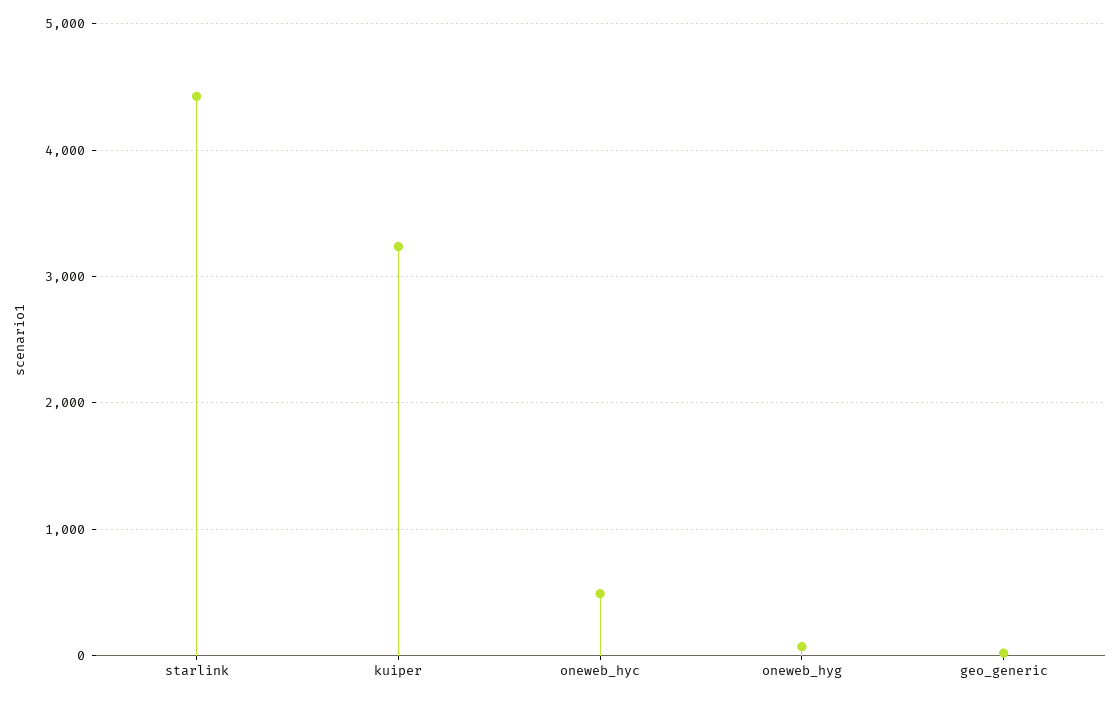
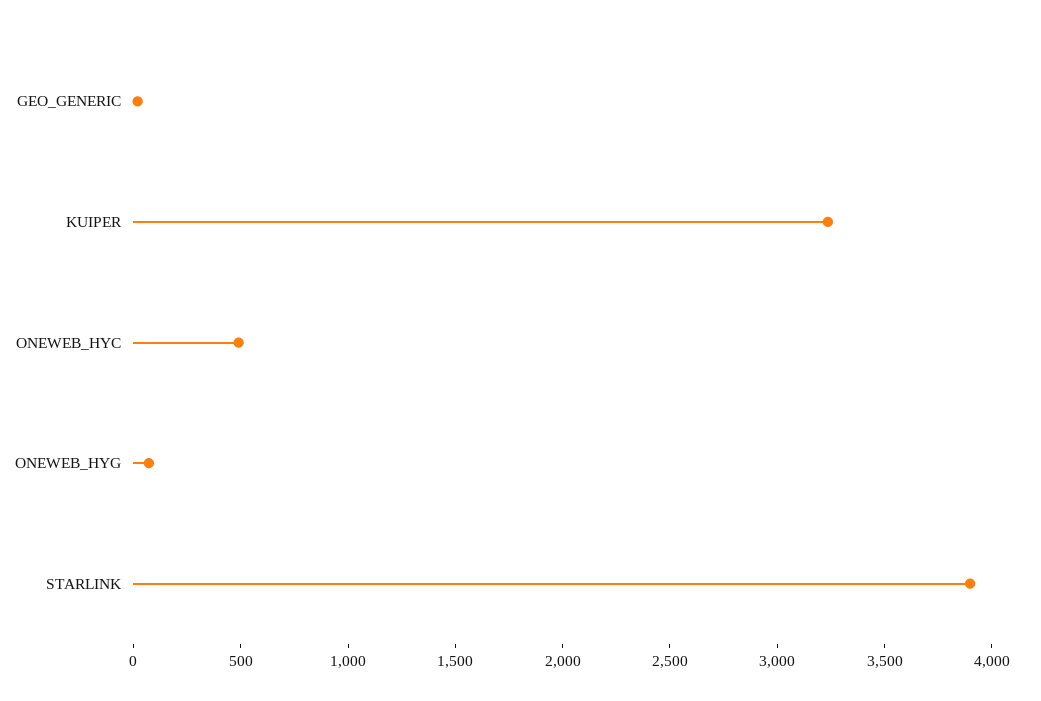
  {
-   "starlink": 4400,
+   "starlink": 3900,
    "kuiper": 3200,
    "oneweb_hyc": 500,
    "oneweb_hyg": 100,
    "geo_generic": 0
  }

